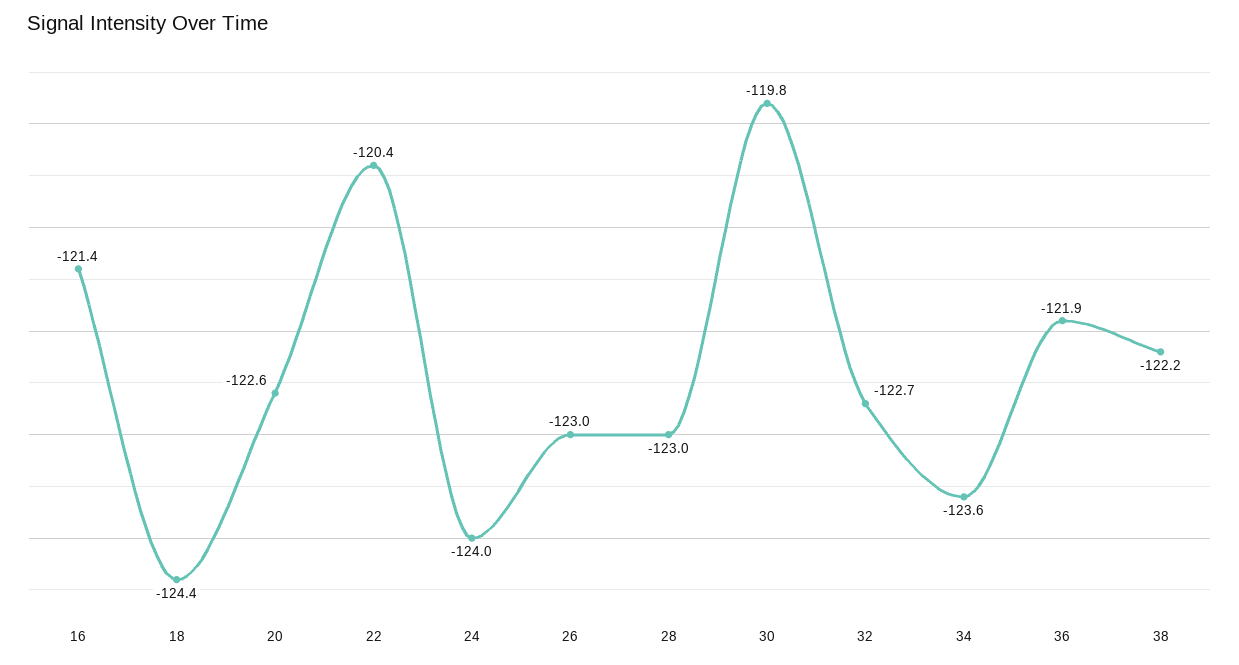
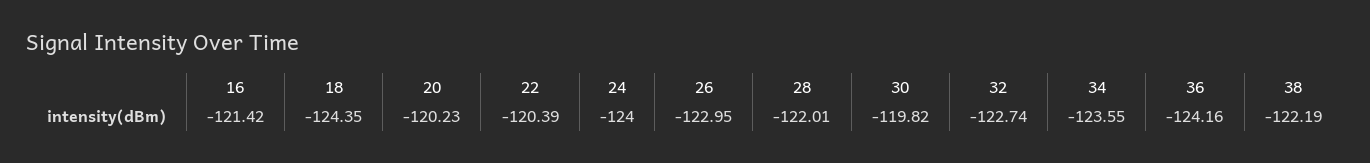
  {
    "16": -121.42,
    "18": -124.35,
-   "20": -122.6,
+   "20": -120.23,
    "22": -120.39,
    "24": -124,
    "26": -122.95,
-   "28": -123,
+   "28": -122.01,
    "30": -119.82,
    "32": -122.74,
    "34": -123.55,
-   "36": -121.9,
+   "36": -124.16,
    "38": -122.19
  }

